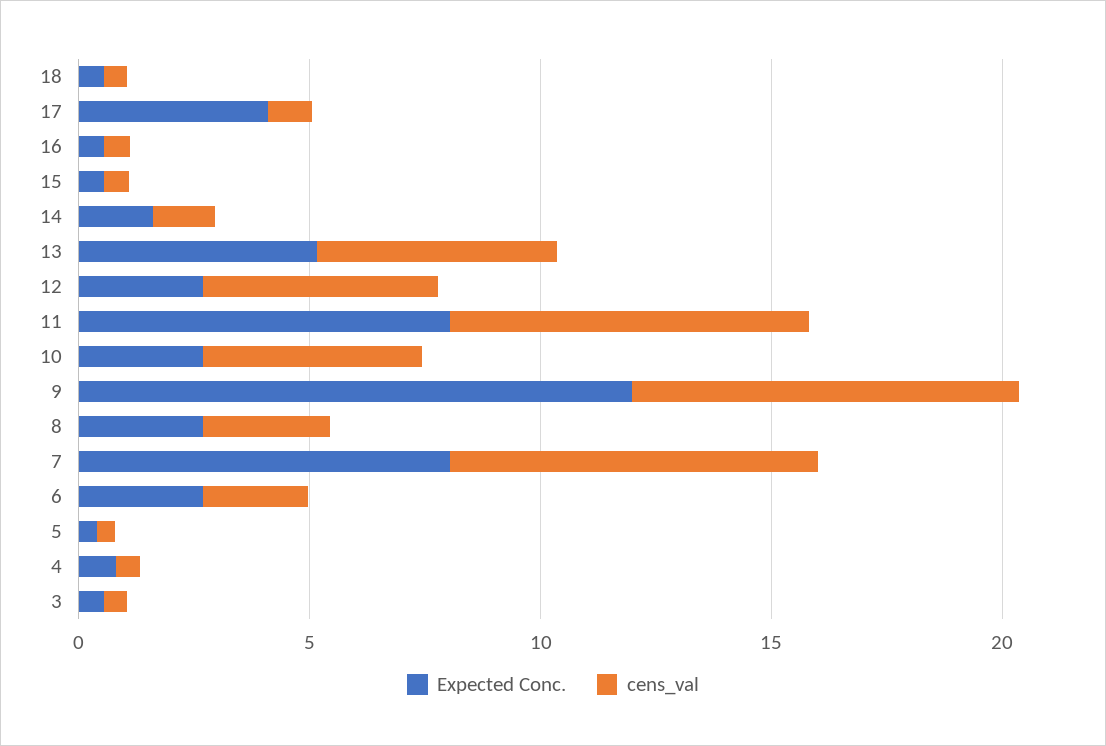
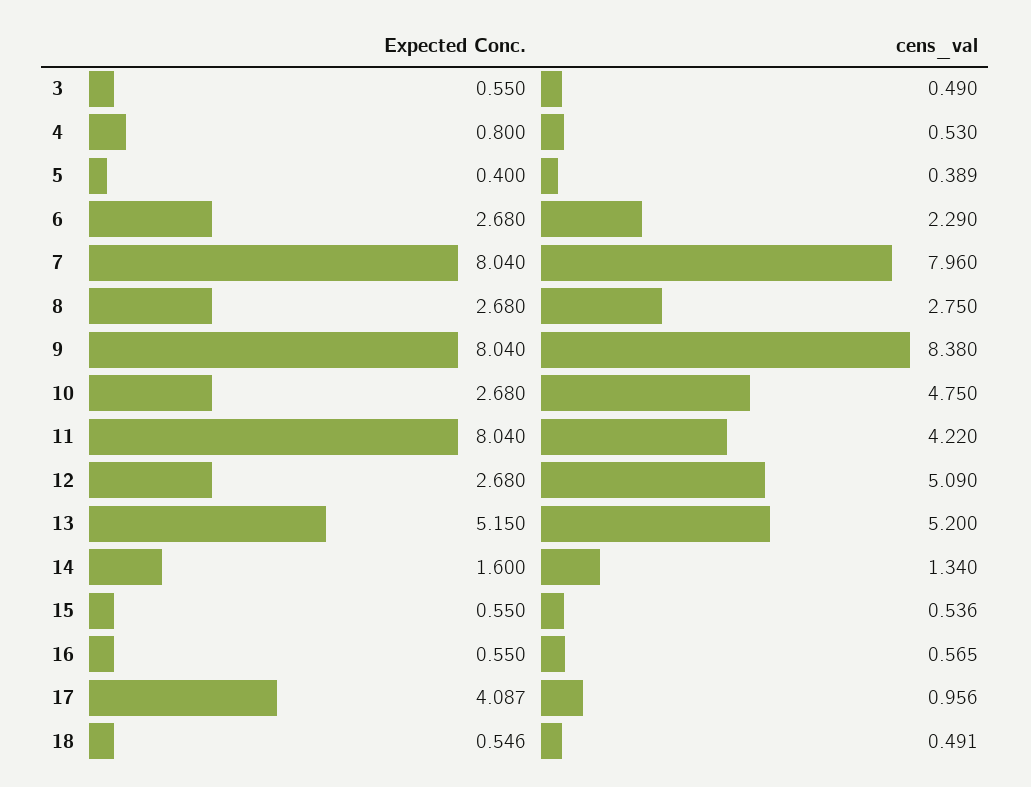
  {
    "Expected Conc.": {
      "18": 0.546,
      "17": 4.087,
      "16": 0.55,
      "15": 0.55,
      "14": 1.6,
      "13": 5.15,
      "12": 2.68,
      "11": 8.04,
      "10": 2.68,
-     "9": 12,
+     "9": 8.04,
      "8": 2.68,
      "7": 8.04,
      "6": 2.68,
      "5": 0.4,
      "4": 0.8,
      "3": 0.55
    },
    "cens_val": {
      "18": 0.491,
      "17": 0.956,
      "16": 0.565,
      "15": 0.536,
      "14": 1.34,
      "13": 5.2,
      "12": 5.09,
-     "11": 8,
+     "11": 4.22,
      "10": 4.75,
      "9": 8.38,
      "8": 2.75,
      "7": 7.96,
      "6": 2.29,
      "5": 0.389,
      "4": 0.53,
      "3": 0.49
    }
  }

